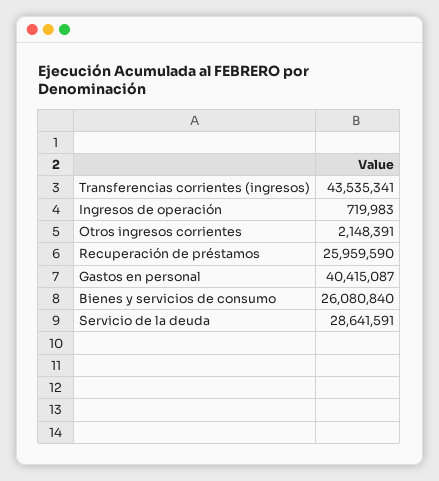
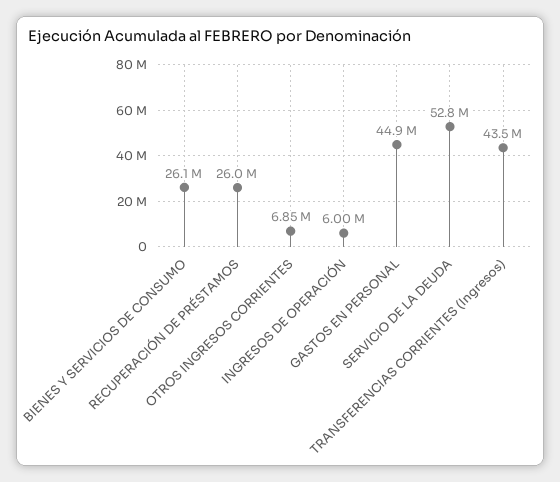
  {
    "Transferencias corrientes (ingresos)": 43535341,
-   "Ingresos de operación": 719983,
+   "Ingresos de operación": 6000000,
-   "Otros ingresos corrientes": 2148391,
+   "Otros ingresos corrientes": 6850000,
    "Recuperación de préstamos": 25959590,
-   "Gastos en personal": 40415087,
+   "Gastos en personal": 44900000,
    "Bienes y servicios de consumo": 26080840,
-   "Servicio de la deuda": 28641591
+   "Servicio de la deuda": 52800000
  }

